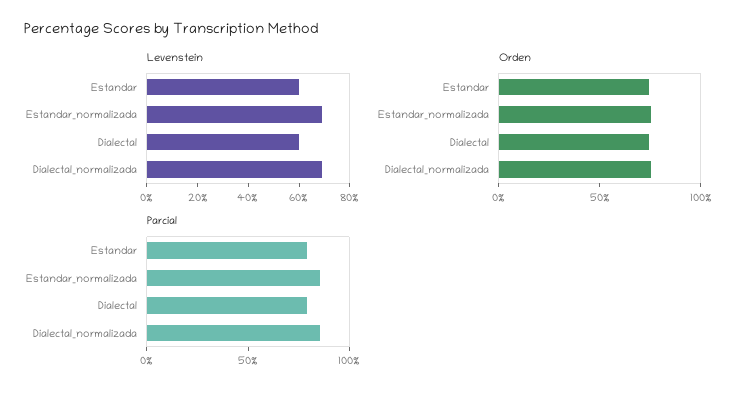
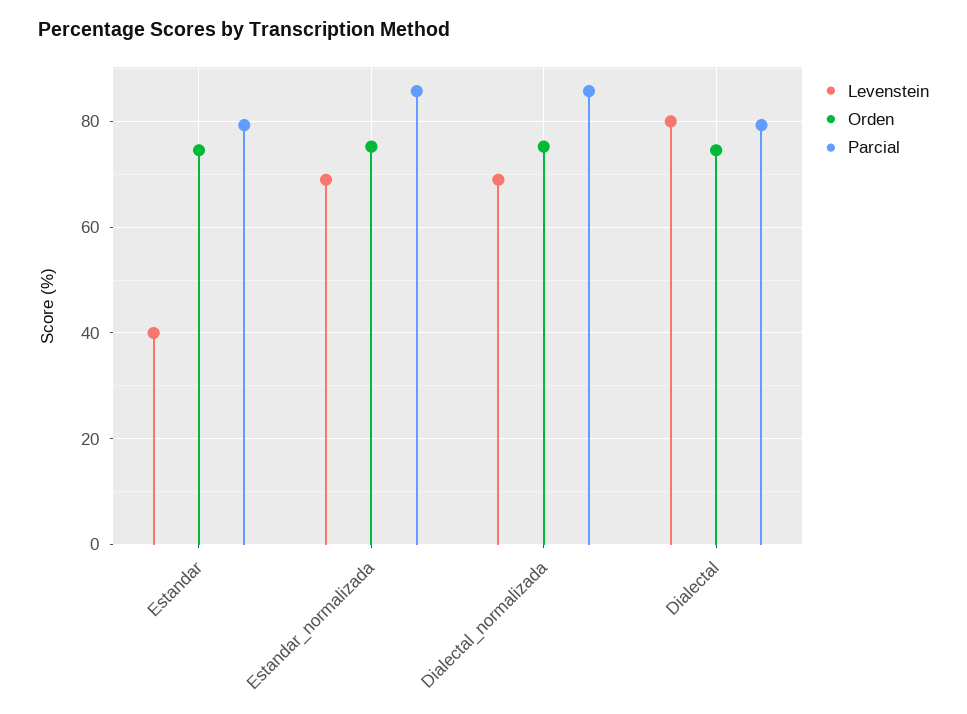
  {
    "Levenstein": {
-     "Estandar": 60,
+     "Estandar": 40,
      "Estandar_normalizada": 68,
-     "Dialectal": 60,
+     "Dialectal": 80,
      "Dialectal_normalizada": 68
    },
    "Orden": {
      "Estandar": 74,
      "Estandar_normalizada": 76,
      "Dialectal": 74,
      "Dialectal_normalizada": 76
    },
    "Parcial": {
      "Estandar": 80,
      "Estandar_normalizada": 86,
      "Dialectal": 80,
      "Dialectal_normalizada": 86
    }
  }

